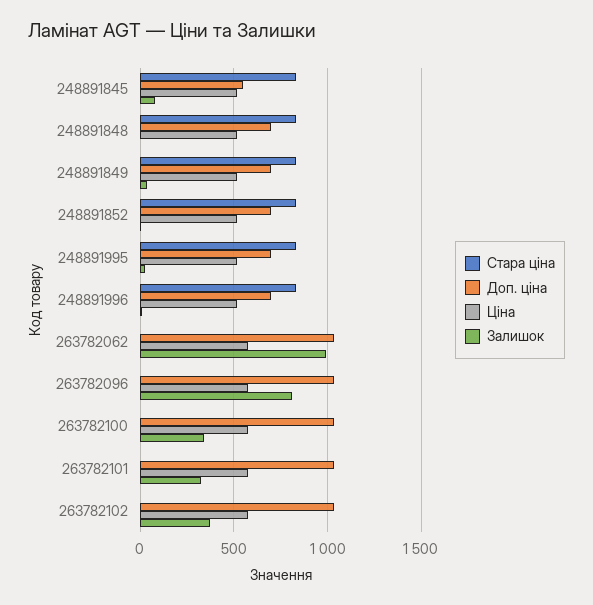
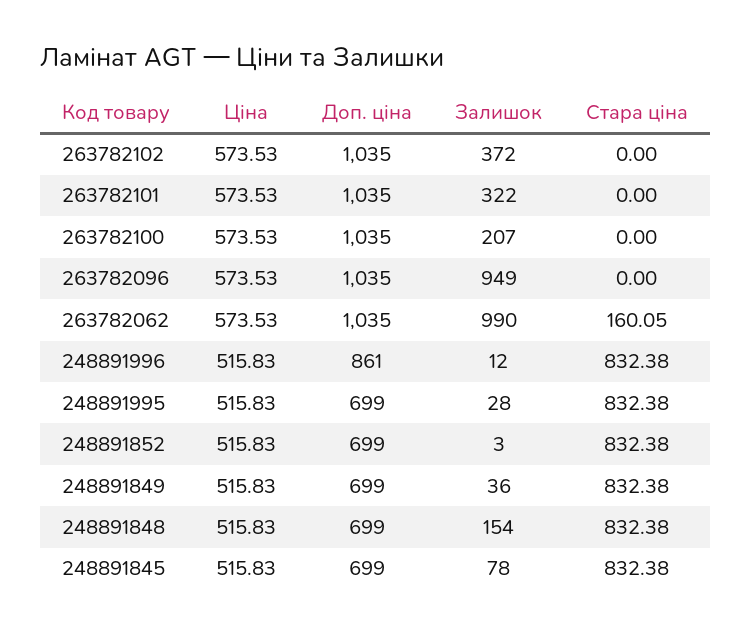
  {
    "Стара ціна": {
      "248891845": 832.38,
      "248891848": 832.38,
      "248891849": 832.38,
      "248891852": 832.38,
      "248891995": 832.38,
      "248891996": 832.38,
-     "263782062": 0,
+     "263782062": 160.05,
      "263782096": 0,
      "263782100": 0,
      "263782101": 0,
      "263782102": 0
    },
    "Доп. ціна": {
-     "248891845": 550,
+     "248891845": 699,
      "248891848": 699,
      "248891849": 699,
      "248891852": 699,
      "248891995": 699,
-     "248891996": 700,
+     "248891996": 861,
      "263782062": 1035,
      "263782096": 1035,
      "263782100": 1035,
      "263782101": 1035,
      "263782102": 1035
    },
    "Ціна": {
      "248891845": 515.83,
      "248891848": 515.83,
      "248891849": 515.83,
      "248891852": 515.83,
      "248891995": 515.83,
      "248891996": 515.83,
      "263782062": 573.53,
      "263782096": 573.53,
      "263782100": 573.53,
      "263782101": 573.53,
      "263782102": 573.53
    },
    "Залишок": {
      "248891845": 78,
-     "248891848": 0,
+     "248891848": 154,
      "248891849": 36,
      "248891852": 3,
      "248891995": 28,
      "248891996": 12,
      "263782062": 990,
-     "263782096": 800,
+     "263782096": 949,
-     "263782100": 350,
+     "263782100": 207,
      "263782101": 322,
      "263782102": 372
    }
  }

